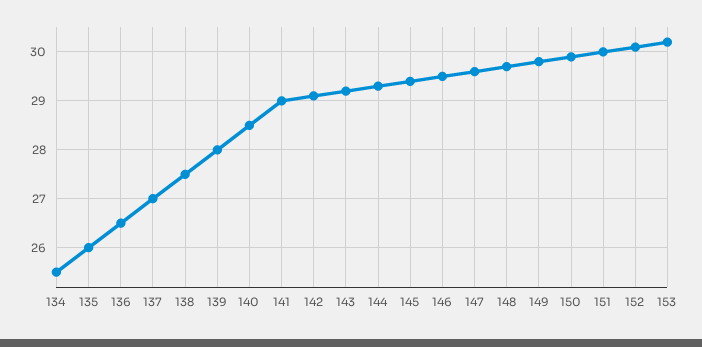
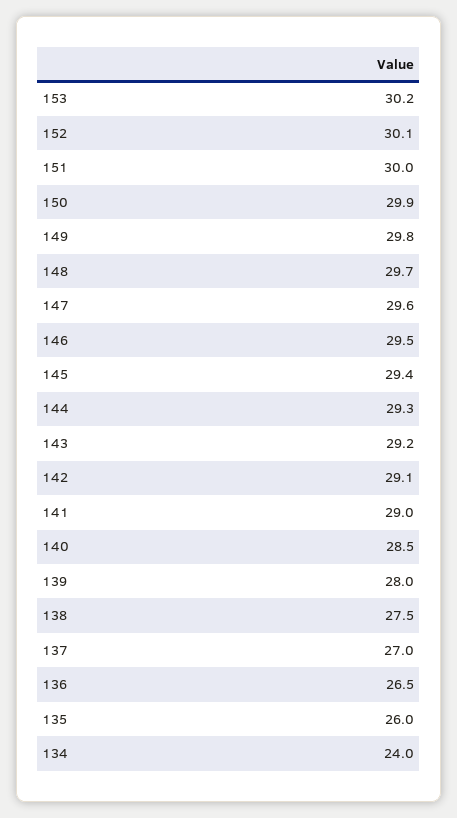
  {
-   "134": 25.5,
+   "134": 24,
    "135": 26,
    "136": 26.5,
    "137": 27,
    "138": 27.5,
    "139": 28,
    "140": 28.5,
    "141": 29,
    "142": 29.1,
    "143": 29.2,
    "144": 29.3,
    "145": 29.4,
    "146": 29.5,
    "147": 29.6,
    "148": 29.7,
    "149": 29.8,
    "150": 29.9,
    "151": 30,
    "152": 30.1,
    "153": 30.2
  }

